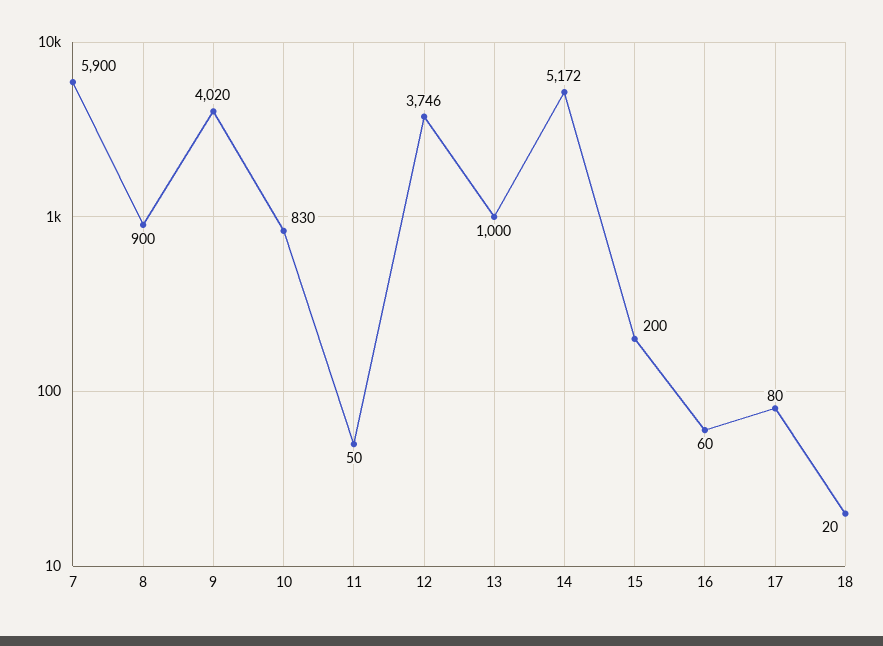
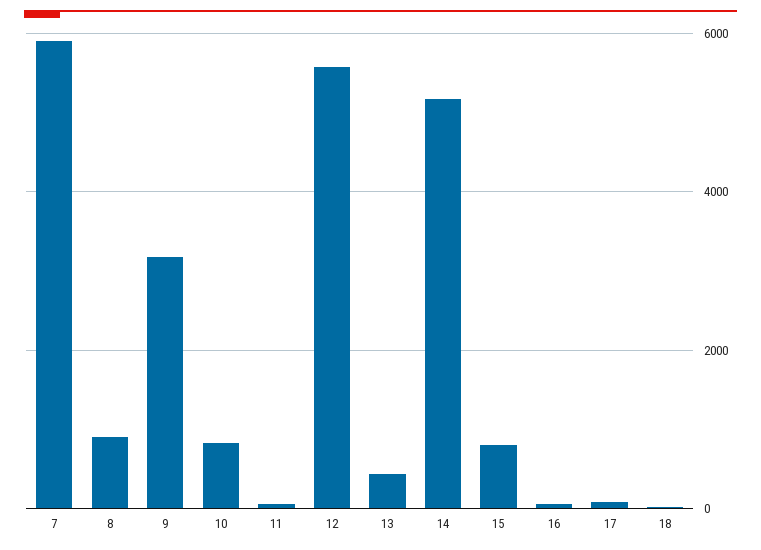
  {
    "7": 5900,
    "8": 900,
-   "9": 4020,
+   "9": 3200,
    "10": 830,
    "11": 50,
-   "12": 3746,
+   "12": 5600,
-   "13": 1000,
+   "13": 400,
    "14": 5172,
-   "15": 200,
+   "15": 800,
    "16": 60,
    "17": 80,
    "18": 20
  }

